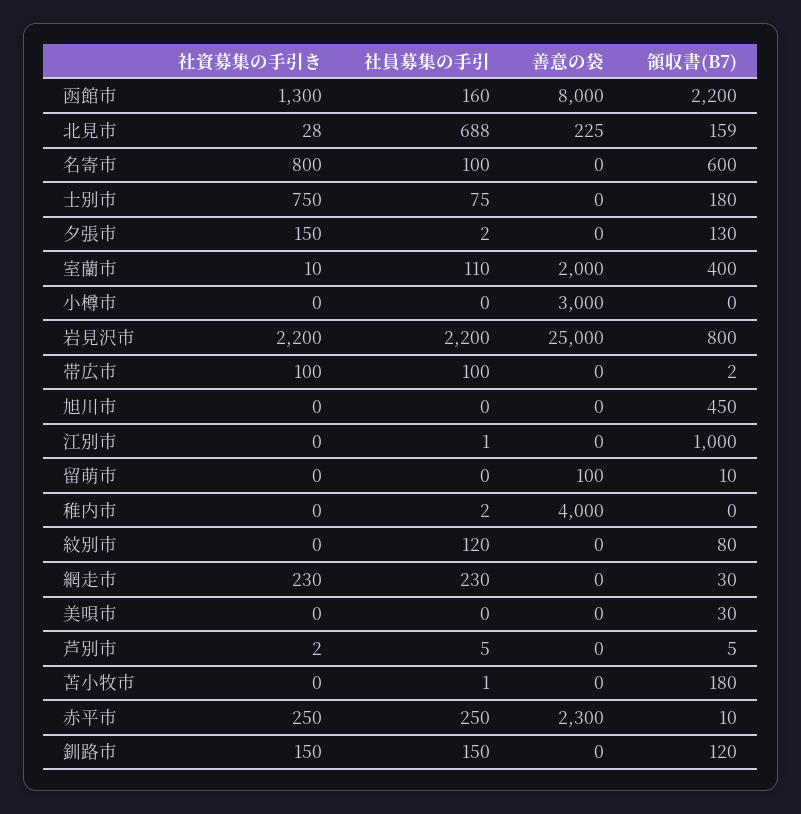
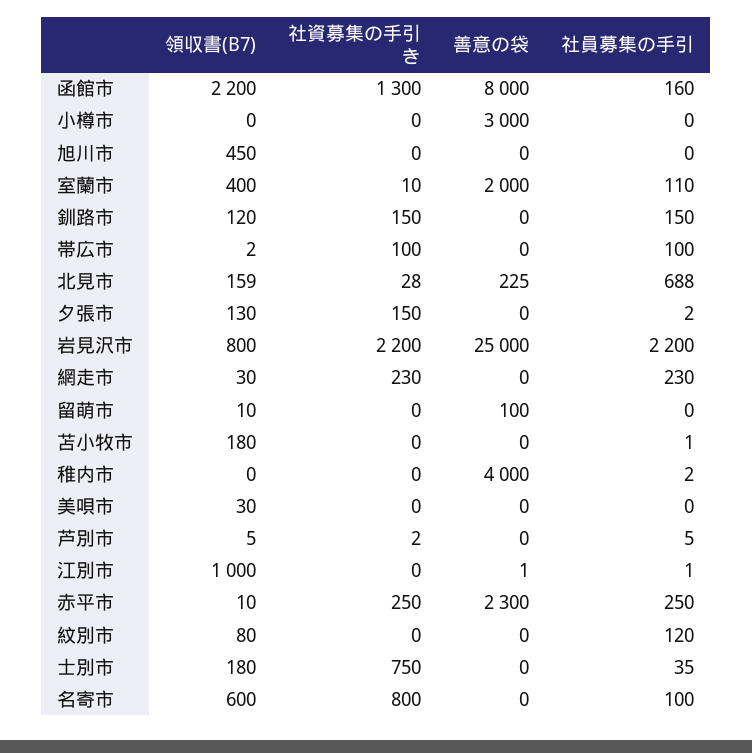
  {
    "社資募集の手引き": {
      "函館市": 1300,
      "北見市": 28,
      "名寄市": 800,
      "士別市": 750,
      "夕張市": 150,
      "室蘭市": 10,
      "小樽市": 0,
      "岩見沢市": 2200,
      "帯広市": 100,
      "旭川市": 0,
      "江別市": 0,
      "留萌市": 0,
      "稚内市": 0,
      "紋別市": 0,
      "網走市": 230,
      "美唄市": 0,
      "芦別市": 2,
      "苫小牧市": 0,
      "赤平市": 250,
      "釧路市": 150
    },
    "社員募集の手引": {
      "函館市": 160,
      "北見市": 688,
      "名寄市": 100,
-     "士別市": 75,
+     "士別市": 35,
      "夕張市": 2,
      "室蘭市": 110,
      "小樽市": 0,
      "岩見沢市": 2200,
      "帯広市": 100,
      "旭川市": 0,
      "江別市": 1,
      "留萌市": 0,
      "稚内市": 2,
      "紋別市": 120,
      "網走市": 230,
      "美唄市": 0,
      "芦別市": 5,
      "苫小牧市": 1,
      "赤平市": 250,
      "釧路市": 150
    },
    "善意の袋": {
      "函館市": 8000,
      "北見市": 225,
      "名寄市": 0,
      "士別市": 0,
      "夕張市": 0,
      "室蘭市": 2000,
      "小樽市": 3000,
      "岩見沢市": 25000,
      "帯広市": 0,
      "旭川市": 0,
-     "江別市": 0,
+     "江別市": 1,
      "留萌市": 100,
      "稚内市": 4000,
      "紋別市": 0,
      "網走市": 0,
      "美唄市": 0,
      "芦別市": 0,
      "苫小牧市": 0,
      "赤平市": 2300,
      "釧路市": 0
    },
    "領収書(B7)": {
      "函館市": 2200,
      "北見市": 159,
      "名寄市": 600,
      "士別市": 180,
      "夕張市": 130,
      "室蘭市": 400,
      "小樽市": 0,
      "岩見沢市": 800,
      "帯広市": 2,
      "旭川市": 450,
      "江別市": 1000,
      "留萌市": 10,
      "稚内市": 0,
      "紋別市": 80,
      "網走市": 30,
      "美唄市": 30,
      "芦別市": 5,
      "苫小牧市": 180,
      "赤平市": 10,
      "釧路市": 120
    }
  }

